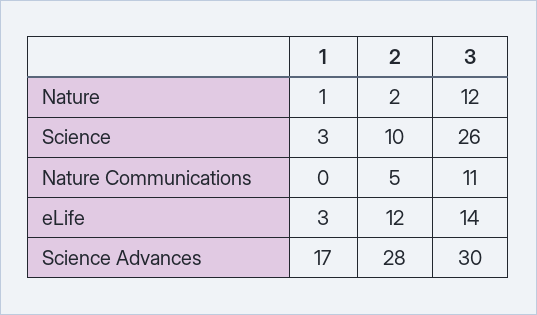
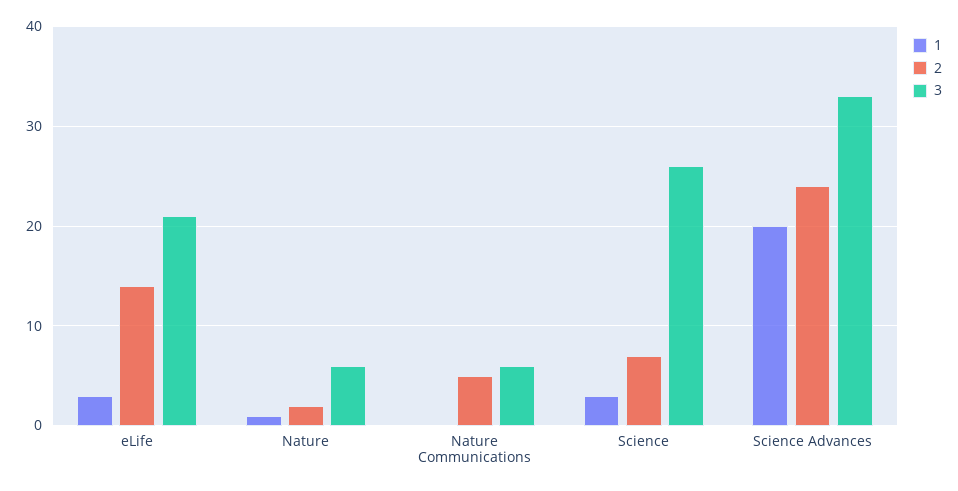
  {
    "1": {
      "Nature": 1,
      "Science": 3,
      "Nature Communications": 0,
      "eLife": 3,
-     "Science Advances": 17
+     "Science Advances": 20
    },
    "2": {
      "Nature": 2,
-     "Science": 10,
+     "Science": 7,
      "Nature Communications": 5,
-     "eLife": 12,
+     "eLife": 14,
-     "Science Advances": 28
+     "Science Advances": 24
    },
    "3": {
-     "Nature": 12,
+     "Nature": 6,
      "Science": 26,
-     "Nature Communications": 11,
+     "Nature Communications": 6,
-     "eLife": 14,
+     "eLife": 21,
-     "Science Advances": 30
+     "Science Advances": 33
    }
  }

